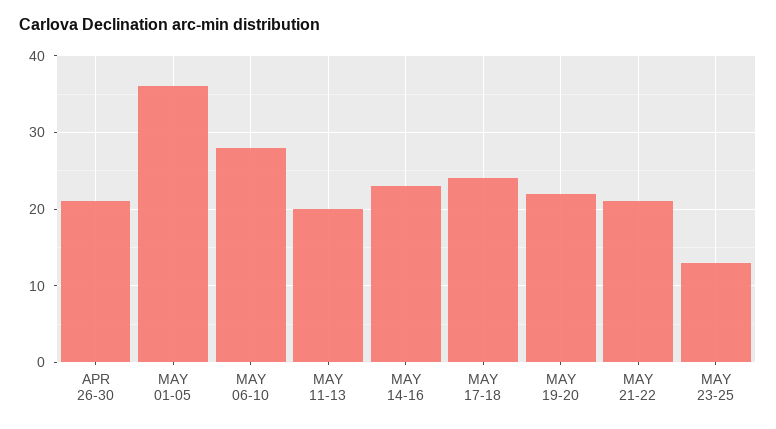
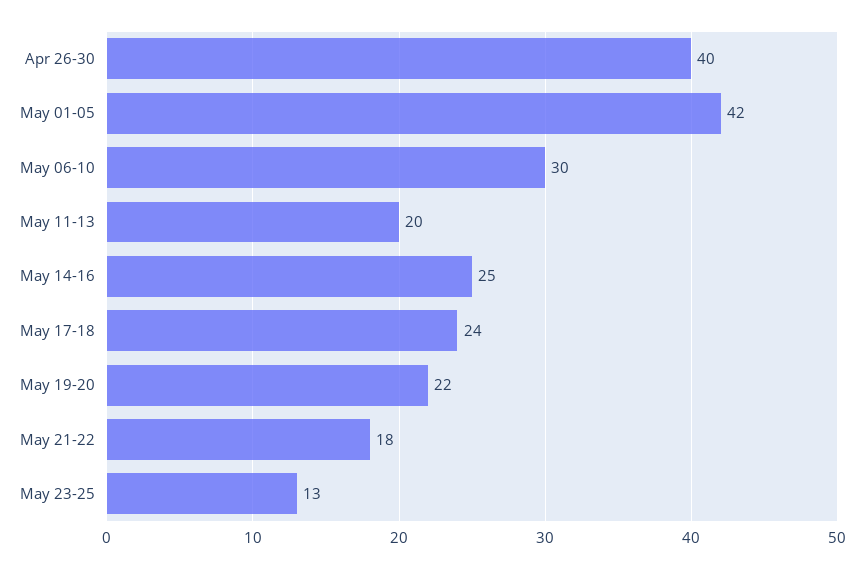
  {
-   "APR 26-30": 21,
+   "APR 26-30": 40,
-   "MAY 01-05": 36,
+   "MAY 01-05": 42,
-   "MAY 06-10": 28,
+   "MAY 06-10": 30,
    "MAY 11-13": 20,
-   "MAY 14-16": 23,
+   "MAY 14-16": 25,
    "MAY 17-18": 24,
    "MAY 19-20": 22,
-   "MAY 21-22": 21,
+   "MAY 21-22": 18,
    "MAY 23-25": 13
  }

